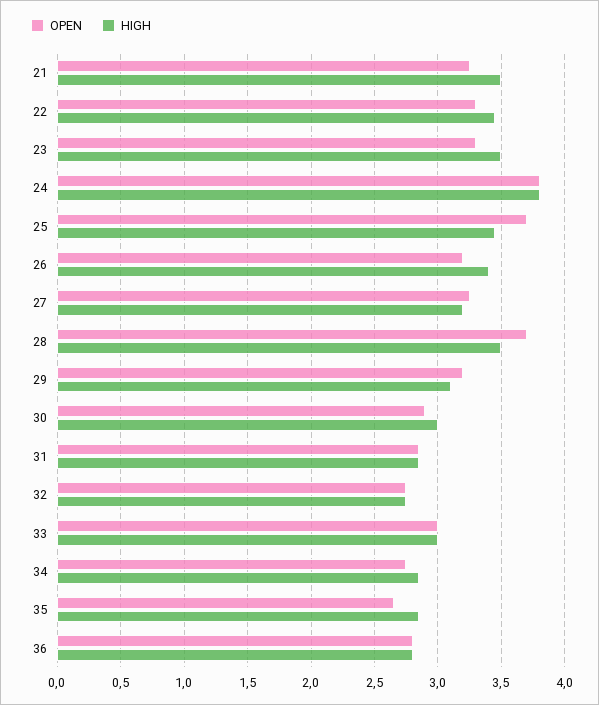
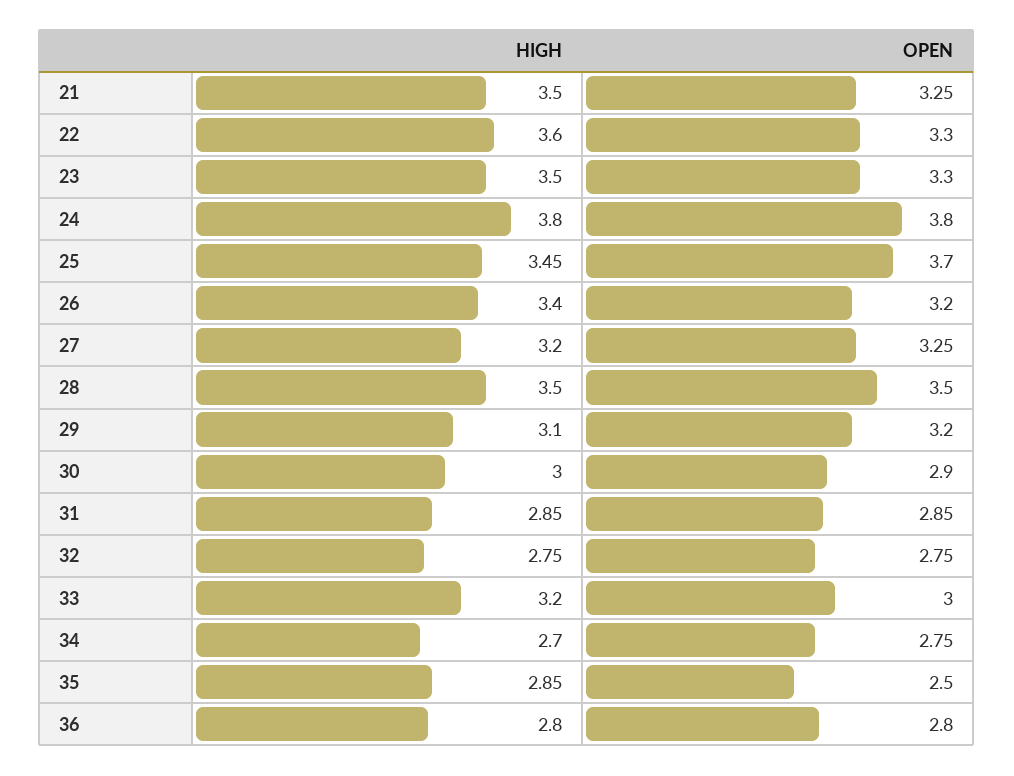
  {
    "OPEN": {
      "21": 3.25,
      "22": 3.3,
      "23": 3.3,
      "24": 3.8,
      "25": 3.7,
      "26": 3.2,
      "27": 3.25,
-     "28": 3.7,
+     "28": 3.5,
      "29": 3.2,
      "30": 2.9,
      "31": 2.85,
      "32": 2.75,
      "33": 3,
      "34": 2.75,
-     "35": 2.65,
+     "35": 2.5,
      "36": 2.8
    },
    "HIGH": {
      "21": 3.5,
-     "22": 3.45,
+     "22": 3.6,
      "23": 3.5,
      "24": 3.8,
      "25": 3.45,
      "26": 3.4,
      "27": 3.2,
      "28": 3.5,
      "29": 3.1,
      "30": 3,
      "31": 2.85,
      "32": 2.75,
-     "33": 3,
+     "33": 3.2,
-     "34": 2.85,
+     "34": 2.7,
      "35": 2.85,
      "36": 2.8
    }
  }

